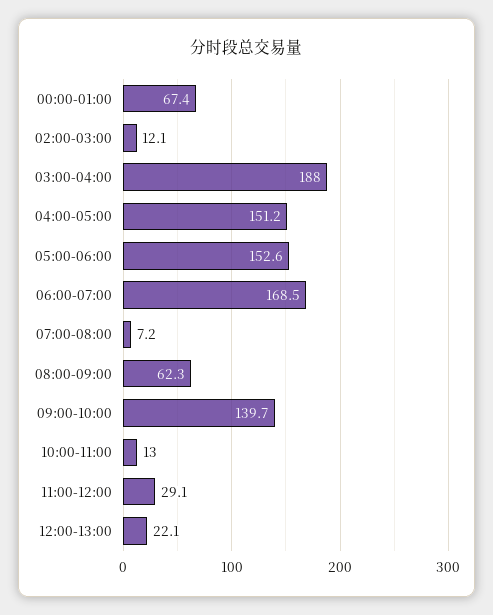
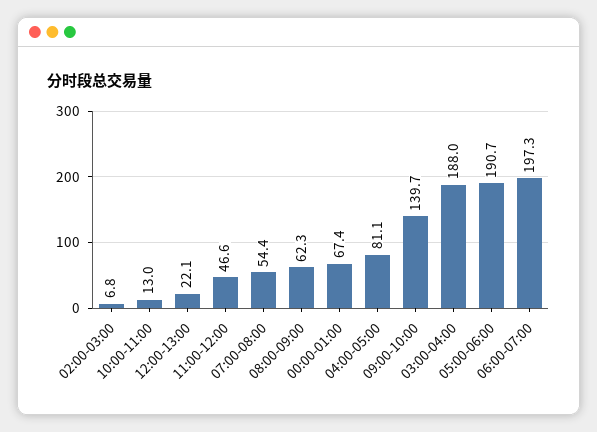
  {
    "00:00-01:00": 67.4,
-   "02:00-03:00": 12.1,
+   "02:00-03:00": 6.8,
    "03:00-04:00": 188,
-   "04:00-05:00": 151.2,
+   "04:00-05:00": 81.1,
-   "05:00-06:00": 152.6,
+   "05:00-06:00": 190.7,
-   "06:00-07:00": 168.5,
+   "06:00-07:00": 197.3,
-   "07:00-08:00": 7.2,
+   "07:00-08:00": 54.4,
    "08:00-09:00": 62.3,
    "09:00-10:00": 139.7,
    "10:00-11:00": 13,
-   "11:00-12:00": 29.1,
+   "11:00-12:00": 46.6,
    "12:00-13:00": 22.1
  }

